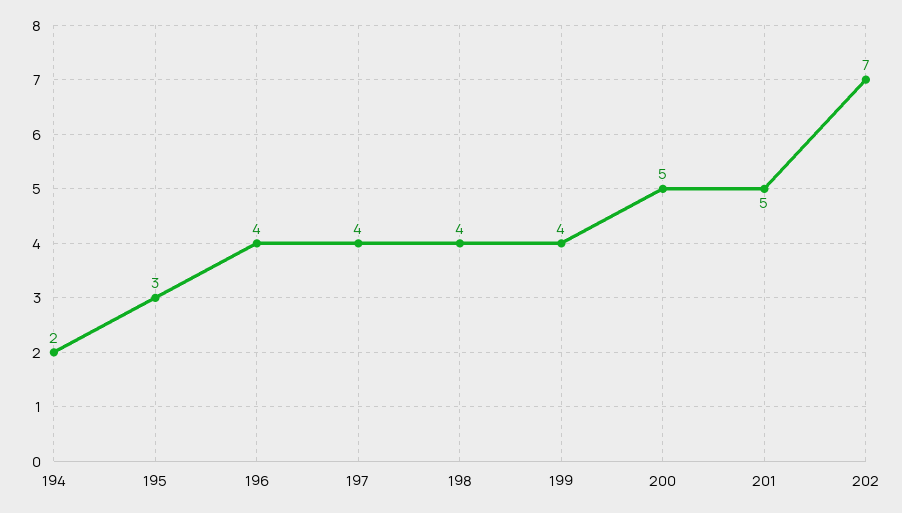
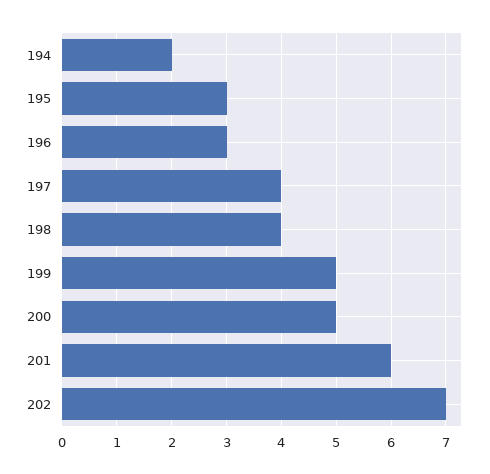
  {
    "194": 2,
    "195": 3,
-   "196": 4,
+   "196": 3,
    "197": 4,
    "198": 4,
-   "199": 4,
+   "199": 5,
    "200": 5,
-   "201": 5,
+   "201": 6,
    "202": 7
  }

